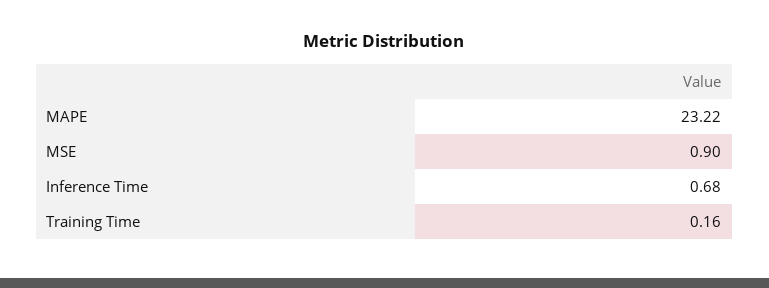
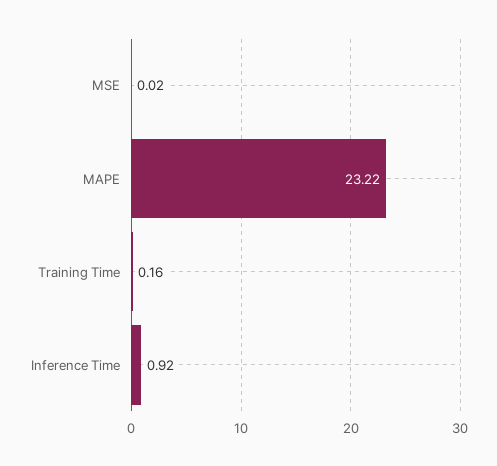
  {
    "MAPE": 23.22,
-   "MSE": 0.9,
+   "MSE": 0.02,
-   "Inference Time": 0.68,
+   "Inference Time": 0.92,
    "Training Time": 0.16
  }

